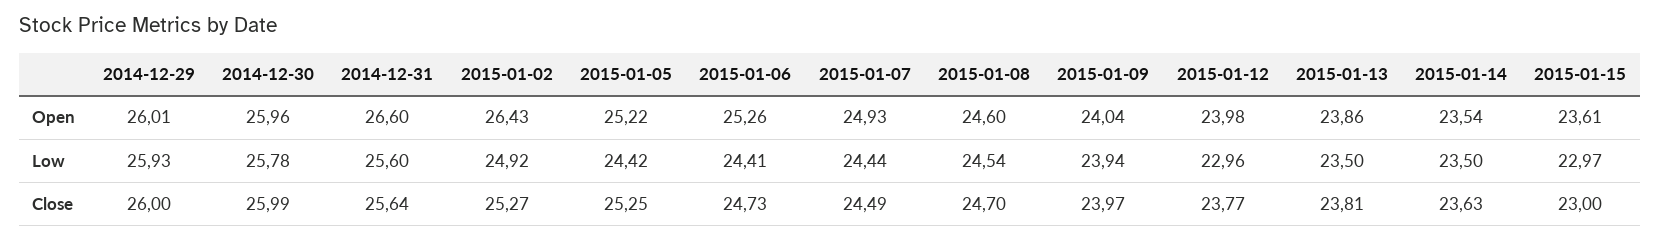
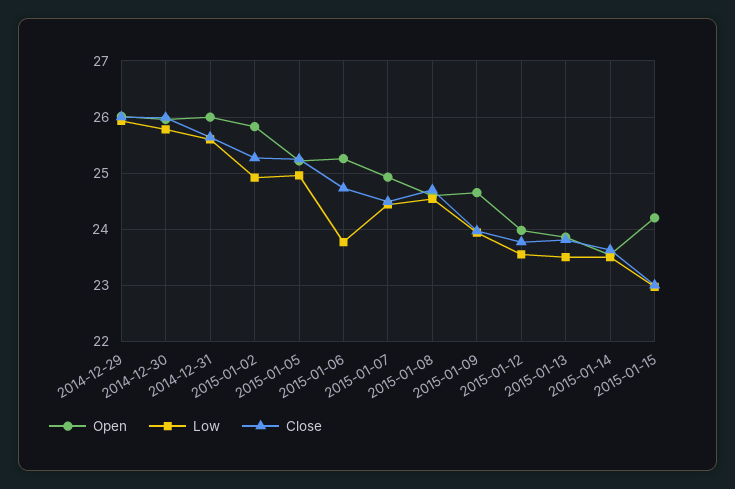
  {
    "Open": {
      "2014-12-29": 26.01,
      "2014-12-30": 25.96,
-     "2014-12-31": 26.6,
+     "2014-12-31": 26,
-     "2015-01-02": 26.43,
+     "2015-01-02": 25.8,
      "2015-01-05": 25.22,
      "2015-01-06": 25.26,
      "2015-01-07": 24.93,
      "2015-01-08": 24.6,
-     "2015-01-09": 24.04,
+     "2015-01-09": 24.6,
      "2015-01-12": 23.98,
      "2015-01-13": 23.86,
      "2015-01-14": 23.54,
-     "2015-01-15": 23.61
+     "2015-01-15": 24.2
    },
    "Low": {
      "2014-12-29": 25.93,
      "2014-12-30": 25.78,
      "2014-12-31": 25.6,
      "2015-01-02": 24.92,
-     "2015-01-05": 24.42,
+     "2015-01-05": 25,
-     "2015-01-06": 24.41,
+     "2015-01-06": 23.8,
      "2015-01-07": 24.44,
      "2015-01-08": 24.54,
      "2015-01-09": 23.94,
-     "2015-01-12": 22.96,
+     "2015-01-12": 23.6,
      "2015-01-13": 23.5,
      "2015-01-14": 23.5,
      "2015-01-15": 22.97
    },
    "Close": {
      "2014-12-29": 26,
      "2014-12-30": 25.99,
      "2014-12-31": 25.64,
      "2015-01-02": 25.27,
      "2015-01-05": 25.25,
      "2015-01-06": 24.73,
      "2015-01-07": 24.49,
      "2015-01-08": 24.7,
      "2015-01-09": 23.97,
      "2015-01-12": 23.77,
      "2015-01-13": 23.81,
      "2015-01-14": 23.63,
      "2015-01-15": 23
    }
  }

